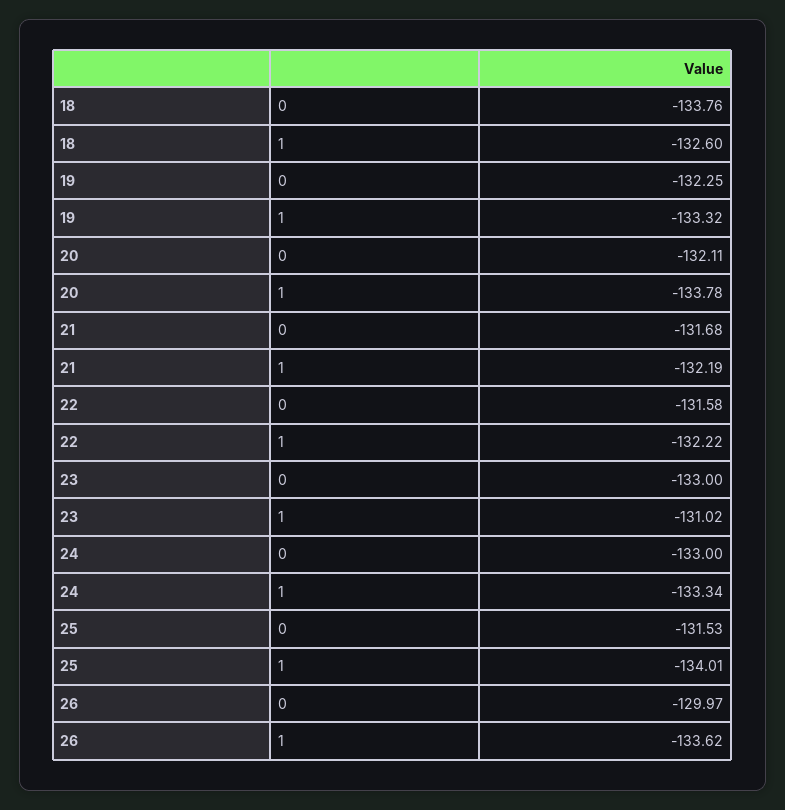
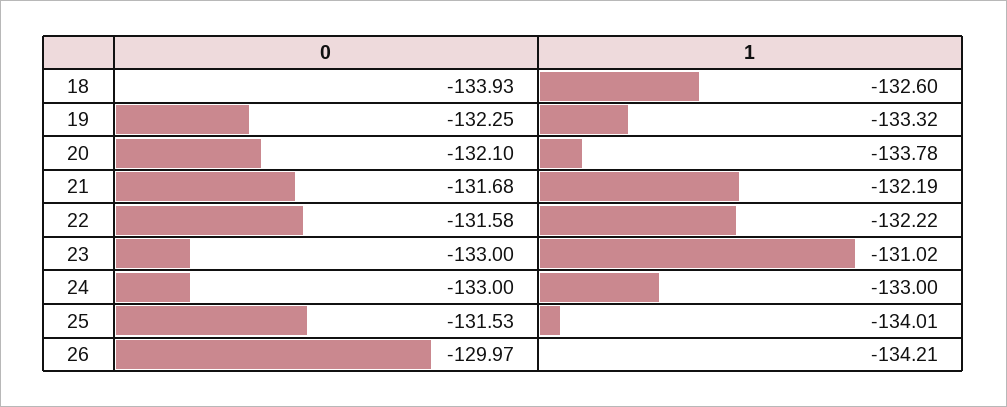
  {
    "18": {
-     "0": -133.76,
+     "0": -133.93,
      "1": -132.6
    },
    "19": {
      "0": -132.25,
      "1": -133.32
    },
    "20": {
-     "0": -132.11,
+     "0": -132.1,
      "1": -133.78
    },
    "21": {
      "0": -131.68,
      "1": -132.19
    },
    "22": {
      "0": -131.58,
      "1": -132.22
    },
    "23": {
      "0": -133,
      "1": -131.02
    },
    "24": {
      "0": -133,
-     "1": -133.34
+     "1": -133
    },
    "25": {
      "0": -131.53,
      "1": -134.01
    },
    "26": {
      "0": -129.97,
-     "1": -133.62
+     "1": -134.21
    }
  }

